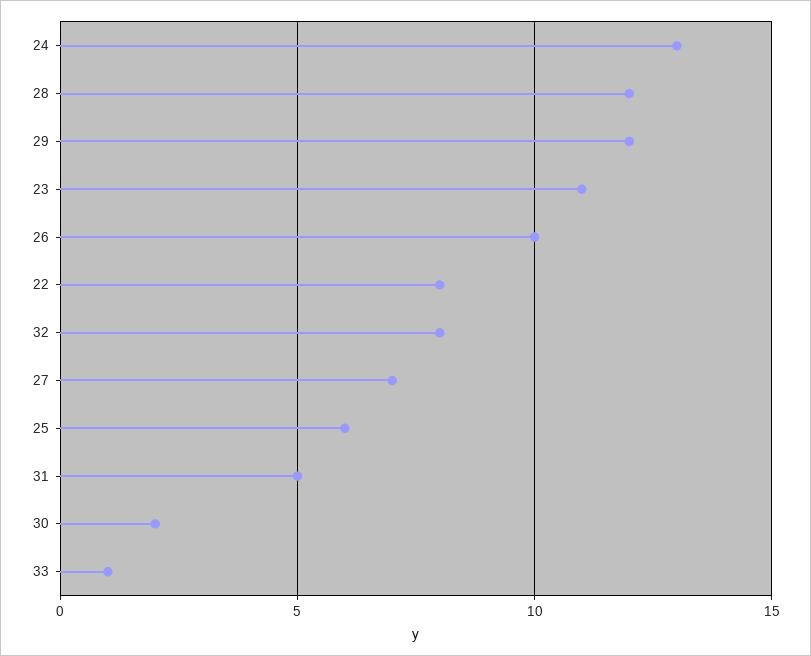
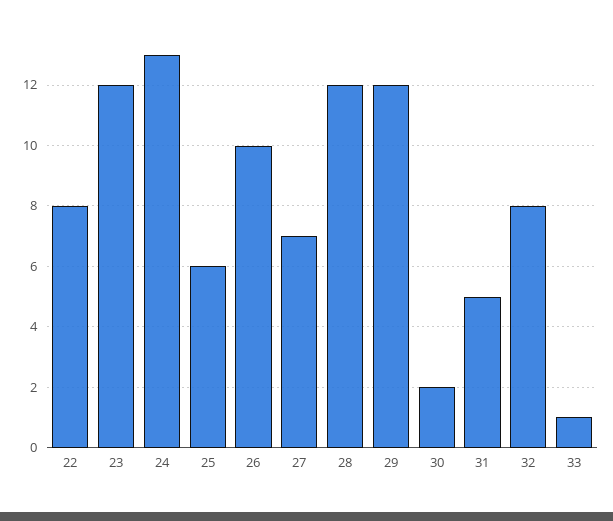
  {
    "24": 13,
    "28": 12,
    "29": 12,
-   "23": 11,
+   "23": 12,
    "26": 10,
    "22": 8,
    "32": 8,
    "27": 7,
    "25": 6,
    "31": 5,
    "30": 2,
    "33": 1
  }

